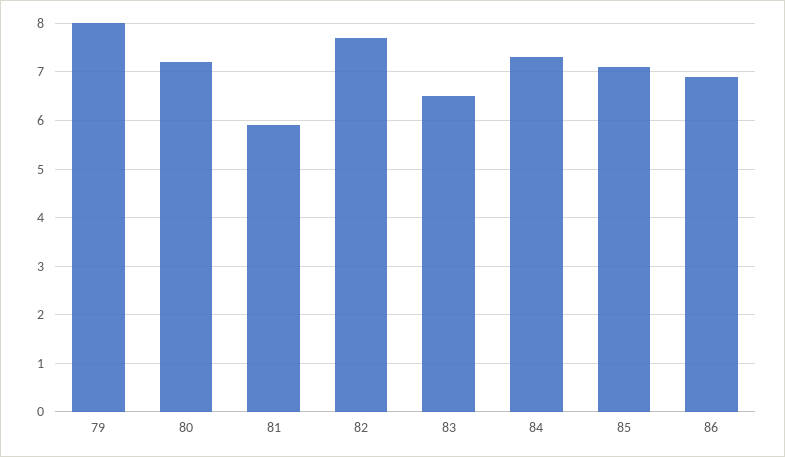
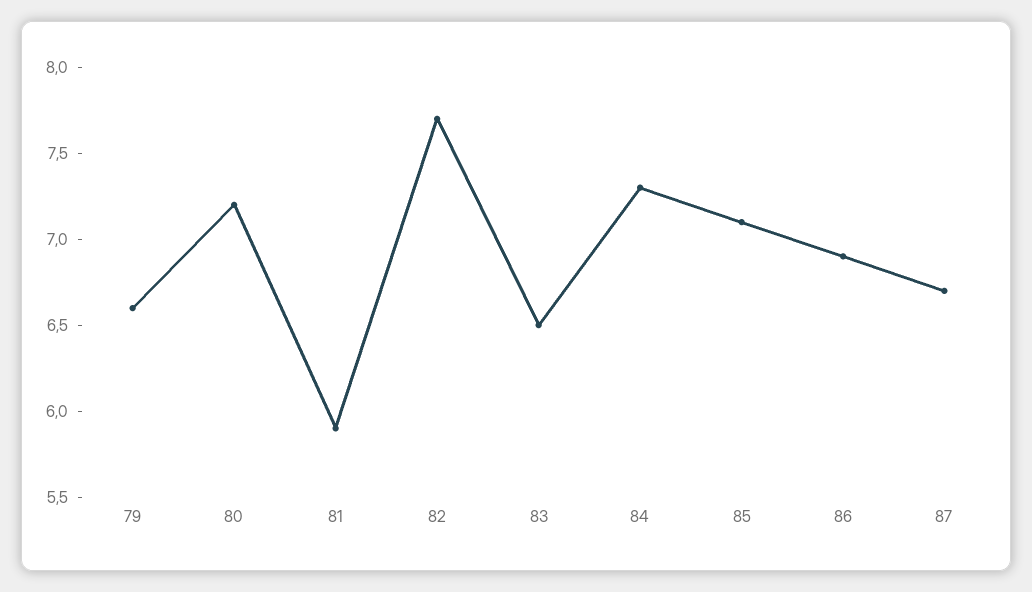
  {
-   "79": 8,
+   "79": 6.6,
    "80": 7.2,
    "81": 5.9,
    "82": 7.7,
    "83": 6.5,
    "84": 7.3,
    "85": 7.1,
-   "86": 6.9
+   "86": 6.9,
+   "87": 6.7
  }

